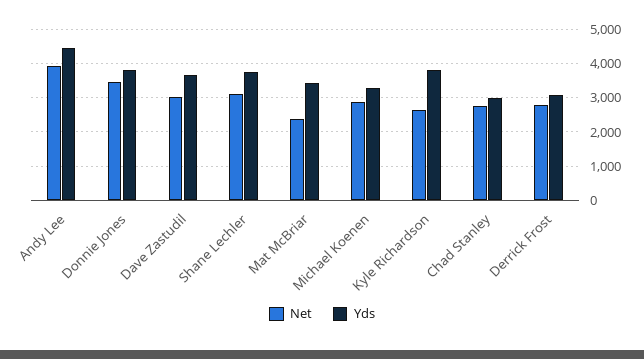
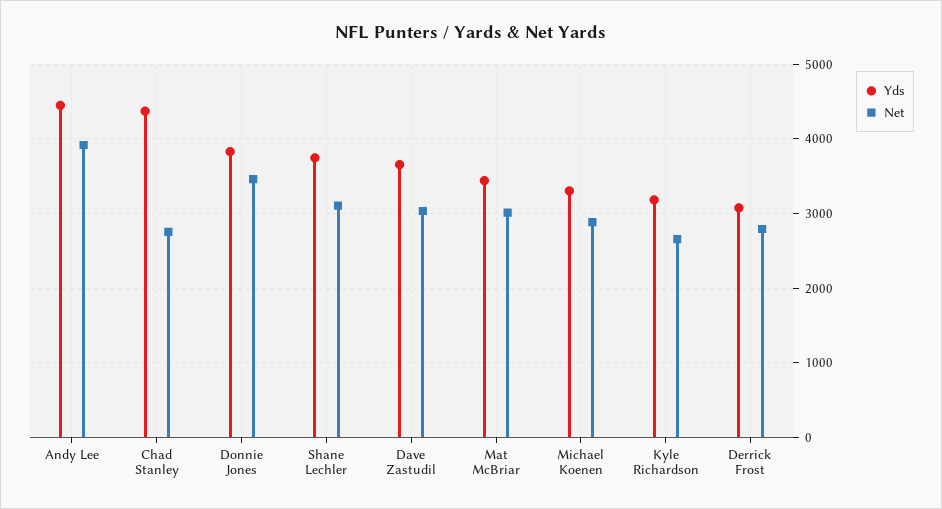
  {
    "Net": {
      "Andy Lee": 3900,
      "Donnie Jones": 3500,
      "Dave Zastudil": 3000,
      "Shane Lechler": 3100,
-     "Mat McBriar": 2400,
+     "Mat McBriar": 3000,
      "Michael Koenen": 2900,
      "Kyle Richardson": 2700,
      "Chad Stanley": 2800,
      "Derrick Frost": 2800
    },
    "Yds": {
      "Andy Lee": 4400,
      "Donnie Jones": 3800,
      "Dave Zastudil": 3700,
      "Shane Lechler": 3700,
      "Mat McBriar": 3400,
      "Michael Koenen": 3300,
-     "Kyle Richardson": 3800,
+     "Kyle Richardson": 3200,
-     "Chad Stanley": 3000,
+     "Chad Stanley": 4400,
      "Derrick Frost": 3100
    }
  }

